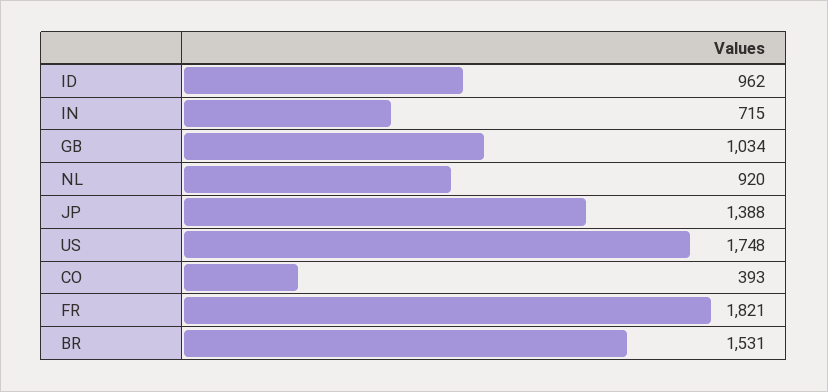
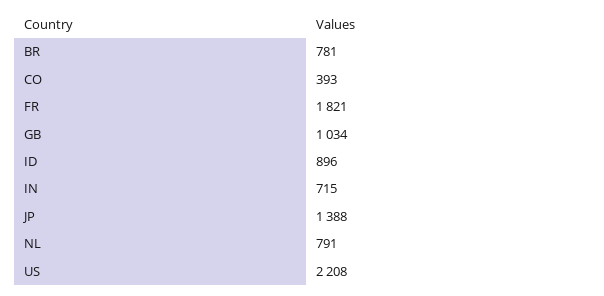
  {
-   "ID": 962,
+   "ID": 896,
    "IN": 715,
    "GB": 1034,
-   "NL": 920,
+   "NL": 791,
    "JP": 1388,
-   "US": 1748,
+   "US": 2208,
    "CO": 393,
    "FR": 1821,
-   "BR": 1531
+   "BR": 781
  }

